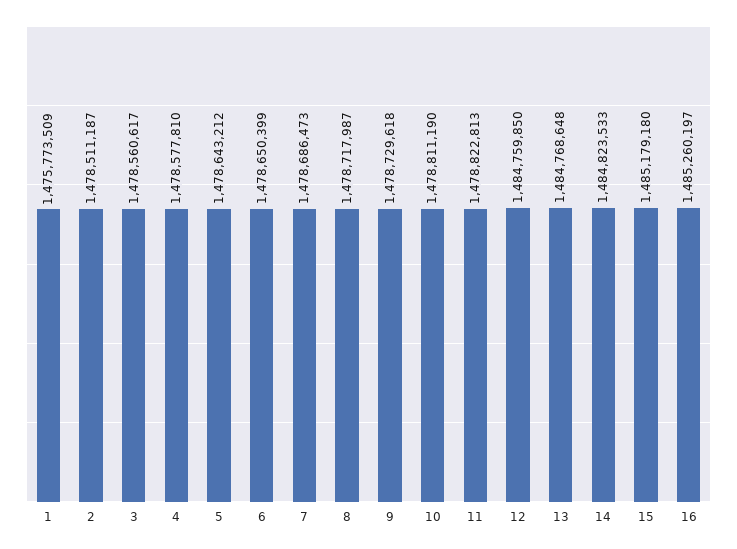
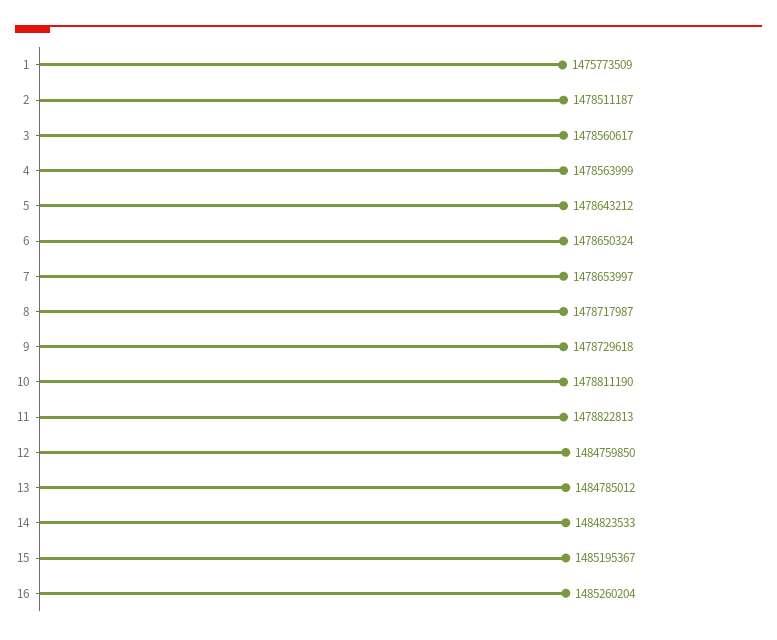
  {
    "1": 1475773509,
    "2": 1478511187,
    "3": 1478560617,
-   "4": 1478577810,
+   "4": 1478563999,
    "5": 1478643212,
-   "6": 1478650399,
+   "6": 1478650324,
-   "7": 1478686473,
+   "7": 1478653997,
    "8": 1478717987,
    "9": 1478729618,
    "10": 1478811190,
    "11": 1478822813,
    "12": 1484759850,
-   "13": 1484768648,
+   "13": 1484785012,
    "14": 1484823533,
-   "15": 1485179180,
+   "15": 1485195367,
-   "16": 1485260197
+   "16": 1485260204
  }

